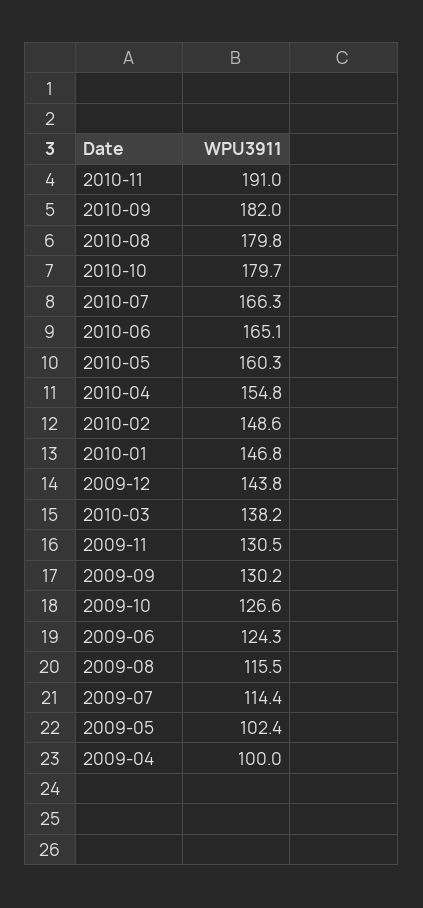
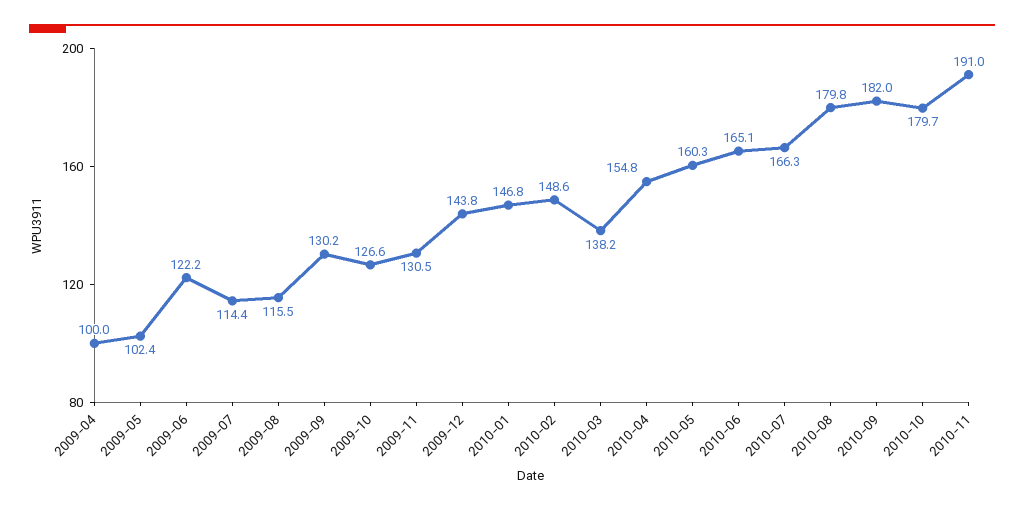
  {
    "2010-11": 191,
    "2010-09": 182,
    "2010-08": 179.8,
    "2010-10": 179.7,
    "2010-07": 166.3,
    "2010-06": 165.1,
    "2010-05": 160.3,
    "2010-04": 154.8,
    "2010-02": 148.6,
    "2010-01": 146.8,
    "2009-12": 143.8,
    "2010-03": 138.2,
    "2009-11": 130.5,
    "2009-09": 130.2,
    "2009-10": 126.6,
-   "2009-06": 124.3,
+   "2009-06": 122.2,
    "2009-08": 115.5,
    "2009-07": 114.4,
    "2009-05": 102.4,
    "2009-04": 100
  }

